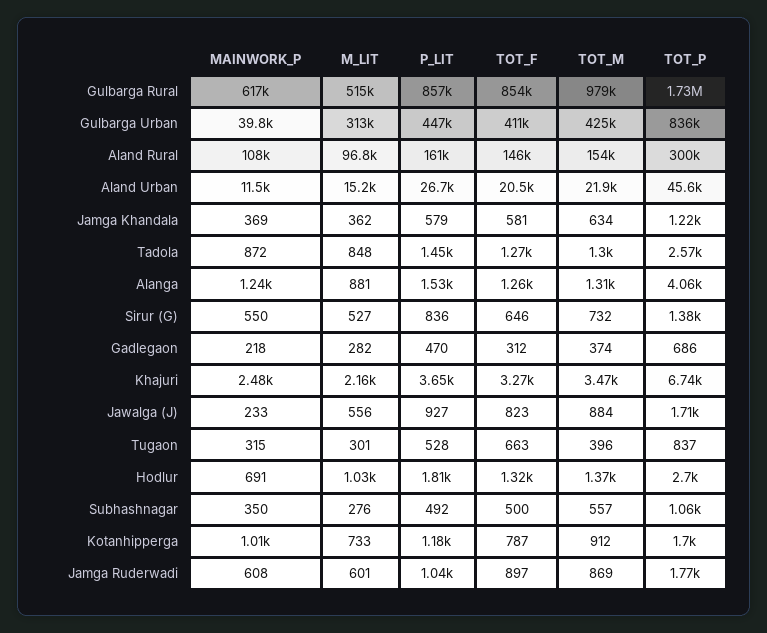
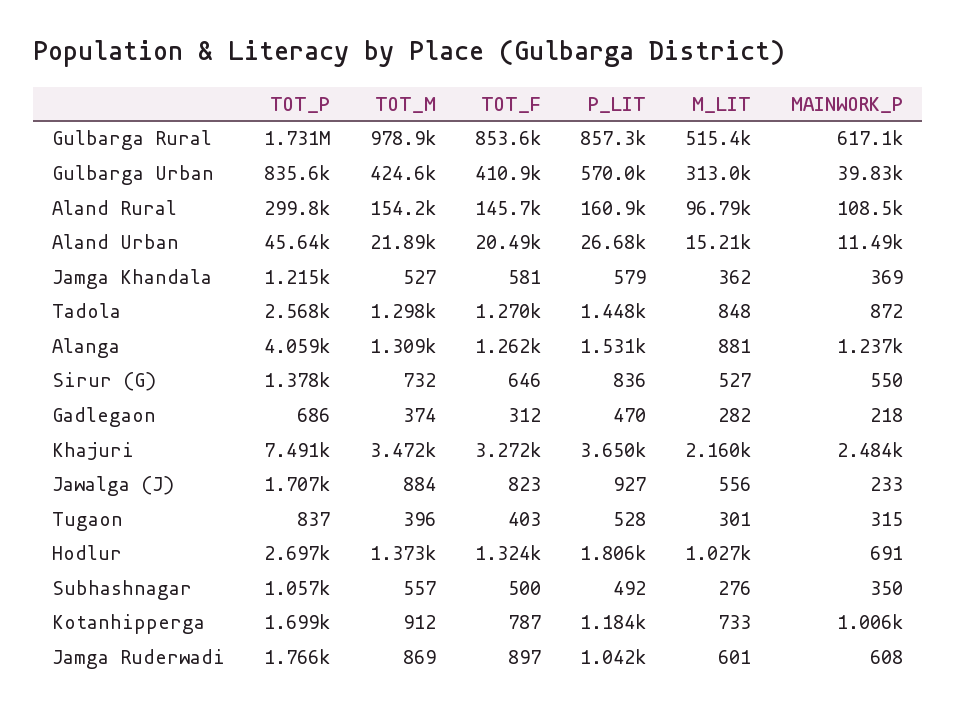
  {
    "MAINWORK_P": {
      "Gulbarga Rural": 617100,
      "Gulbarga Urban": 39830,
      "Aland Rural": 108500,
      "Aland Urban": 11490,
      "Jamga Khandala": 369,
      "Tadola": 872,
      "Alanga": 1237,
      "Sirur (G)": 550,
      "Gadlegaon": 218,
      "Khajuri": 2484,
      "Jawalga (J)": 233,
      "Tugaon": 315,
      "Hodlur": 691,
      "Subhashnagar": 350,
      "Kotanhipperga": 1006,
      "Jamga Ruderwadi": 608
    },
    "M_LIT": {
      "Gulbarga Rural": 515400,
      "Gulbarga Urban": 313000,
      "Aland Rural": 96790,
      "Aland Urban": 15210,
      "Jamga Khandala": 362,
      "Tadola": 848,
      "Alanga": 881,
      "Sirur (G)": 527,
      "Gadlegaon": 282,
      "Khajuri": 2160,
      "Jawalga (J)": 556,
      "Tugaon": 301,
      "Hodlur": 1027,
      "Subhashnagar": 276,
      "Kotanhipperga": 733,
      "Jamga Ruderwadi": 601
    },
    "P_LIT": {
      "Gulbarga Rural": 857300,
-     "Gulbarga Urban": 447000,
+     "Gulbarga Urban": 570000,
      "Aland Rural": 160900,
      "Aland Urban": 26680,
      "Jamga Khandala": 579,
      "Tadola": 1448,
      "Alanga": 1531,
      "Sirur (G)": 836,
      "Gadlegaon": 470,
      "Khajuri": 3650,
      "Jawalga (J)": 927,
      "Tugaon": 528,
      "Hodlur": 1806,
      "Subhashnagar": 492,
      "Kotanhipperga": 1184,
      "Jamga Ruderwadi": 1042
    },
    "TOT_F": {
      "Gulbarga Rural": 853600,
      "Gulbarga Urban": 410900,
      "Aland Rural": 145700,
      "Aland Urban": 20490,
      "Jamga Khandala": 581,
      "Tadola": 1270,
      "Alanga": 1262,
      "Sirur (G)": 646,
      "Gadlegaon": 312,
      "Khajuri": 3272,
      "Jawalga (J)": 823,
-     "Tugaon": 663,
+     "Tugaon": 403,
      "Hodlur": 1324,
      "Subhashnagar": 500,
      "Kotanhipperga": 787,
      "Jamga Ruderwadi": 897
    },
    "TOT_M": {
      "Gulbarga Rural": 978900,
      "Gulbarga Urban": 424600,
      "Aland Rural": 154200,
      "Aland Urban": 21890,
-     "Jamga Khandala": 634,
+     "Jamga Khandala": 527,
      "Tadola": 1298,
      "Alanga": 1309,
      "Sirur (G)": 732,
      "Gadlegaon": 374,
      "Khajuri": 3472,
      "Jawalga (J)": 884,
      "Tugaon": 396,
      "Hodlur": 1373,
      "Subhashnagar": 557,
      "Kotanhipperga": 912,
      "Jamga Ruderwadi": 869
    },
    "TOT_P": {
      "Gulbarga Rural": 1731000,
      "Gulbarga Urban": 835600,
      "Aland Rural": 299800,
      "Aland Urban": 45640,
      "Jamga Khandala": 1215,
      "Tadola": 2568,
      "Alanga": 4059,
      "Sirur (G)": 1378,
      "Gadlegaon": 686,
-     "Khajuri": 6740,
+     "Khajuri": 7491,
      "Jawalga (J)": 1707,
      "Tugaon": 837,
      "Hodlur": 2697,
      "Subhashnagar": 1057,
      "Kotanhipperga": 1699,
      "Jamga Ruderwadi": 1766
    }
  }

